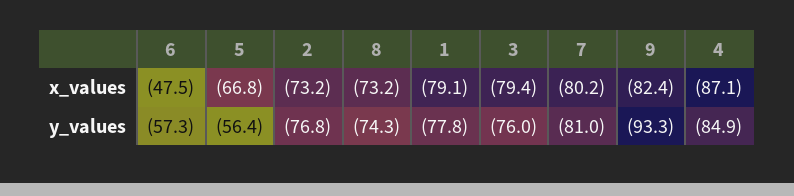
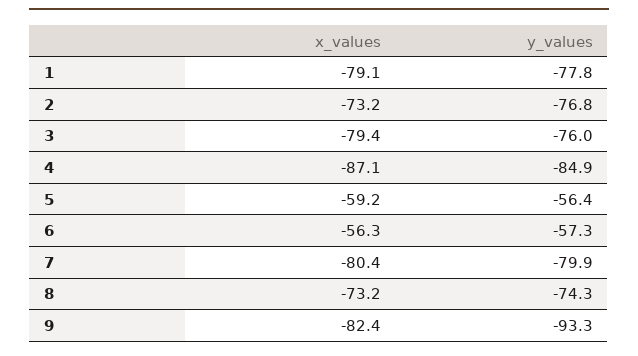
  {
    "6": {
-     "x_values": -47.5,
+     "x_values": -56.3,
      "y_values": -57.3
    },
    "5": {
-     "x_values": -66.8,
+     "x_values": -59.2,
      "y_values": -56.4
    },
    "2": {
      "x_values": -73.2,
      "y_values": -76.8
    },
    "8": {
      "x_values": -73.2,
      "y_values": -74.3
    },
    "1": {
      "x_values": -79.1,
      "y_values": -77.8
    },
    "3": {
      "x_values": -79.4,
      "y_values": -76
    },
    "7": {
-     "x_values": -80.2,
+     "x_values": -80.4,
-     "y_values": -81
+     "y_values": -79.9
    },
    "9": {
      "x_values": -82.4,
      "y_values": -93.3
    },
    "4": {
      "x_values": -87.1,
      "y_values": -84.9
    }
  }

